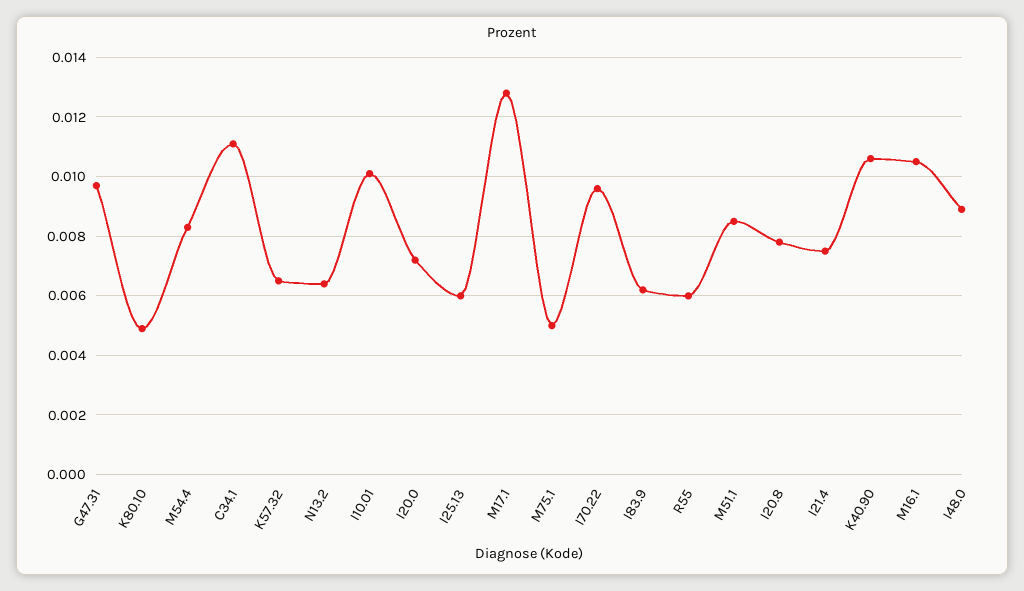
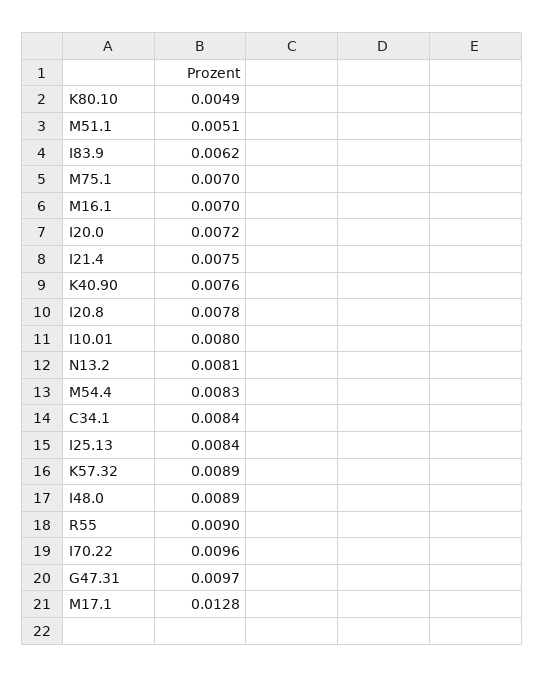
  {
    "G47.31": 0.0097,
    "K80.10": 0.0049,
    "M54.4": 0.0083,
-   "C34.1": 0.011,
+   "C34.1": 0.0084,
-   "K57.32": 0.0065,
+   "K57.32": 0.0089,
-   "N13.2": 0.0065,
+   "N13.2": 0.0081,
-   "I10.01": 0.01,
+   "I10.01": 0.008,
    "I20.0": 0.0072,
-   "I25.13": 0.006,
+   "I25.13": 0.0084,
    "M17.1": 0.0128,
-   "M75.1": 0.005,
+   "M75.1": 0.007,
    "I70.22": 0.0096,
    "I83.9": 0.0062,
-   "R55": 0.006,
+   "R55": 0.009,
-   "M51.1": 0.0085,
+   "M51.1": 0.0051,
    "I20.8": 0.0078,
    "I21.4": 0.0075,
-   "K40.90": 0.0105,
+   "K40.90": 0.0076,
-   "M16.1": 0.0105,
+   "M16.1": 0.007,
    "I48.0": 0.0089
  }

